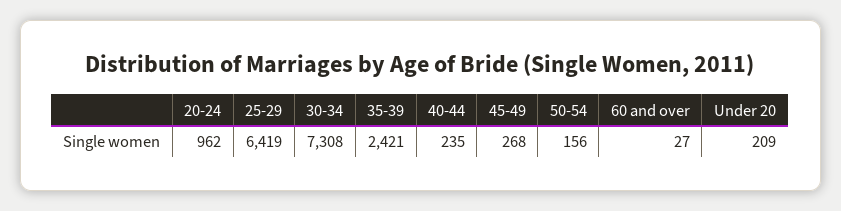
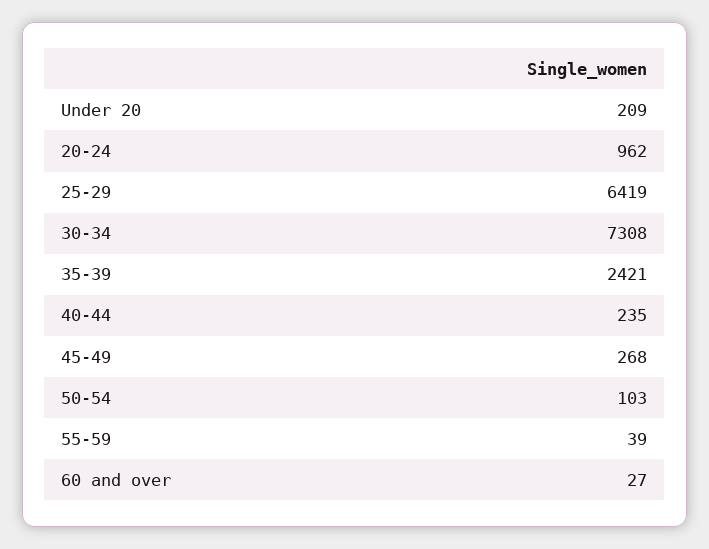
  {
    "20-24": 962,
    "25-29": 6419,
    "30-34": 7308,
    "35-39": 2421,
    "40-44": 235,
    "45-49": 268,
-   "50-54": 156,
+   "50-54": 103,
    "60 and over": 27,
-   "Under 20": 209
+   "Under 20": 209,
+   "55-59": 39
  }

